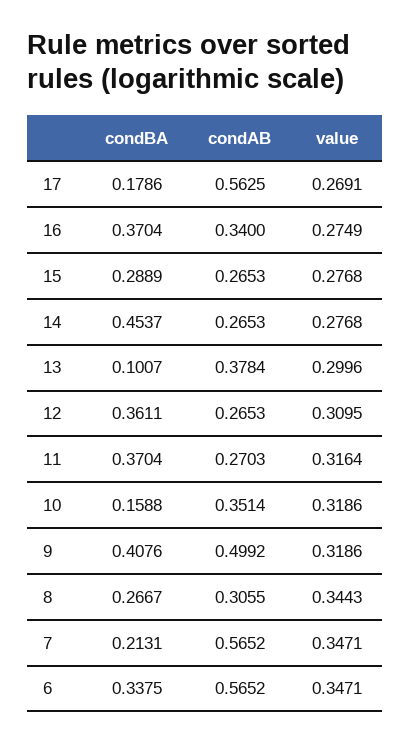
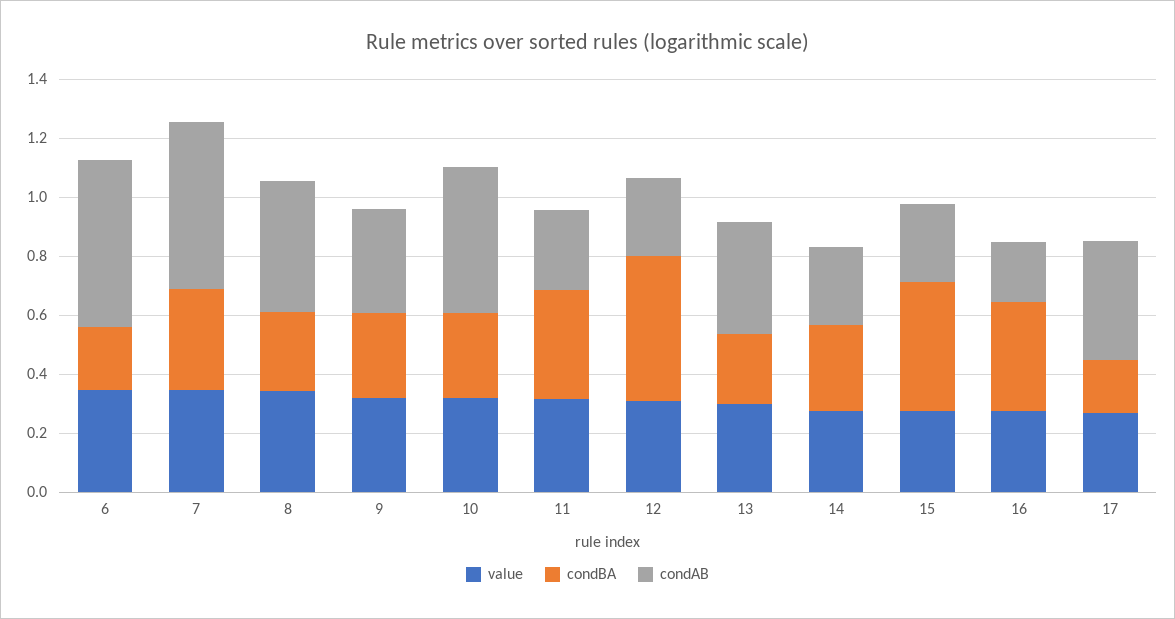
  {
    "condBA": {
      "17": 0.1786,
      "16": 0.3704,
-     "15": 0.2889,
+     "15": 0.45,
-     "14": 0.4537,
+     "14": 0.3,
-     "13": 0.1007,
+     "13": 0.25,
-     "12": 0.3611,
+     "12": 0.5,
      "11": 0.3704,
-     "10": 0.1588,
+     "10": 0.3,
-     "9": 0.4076,
+     "9": 0.3,
      "8": 0.2667,
-     "7": 0.2131,
+     "7": 0.35,
-     "6": 0.3375
+     "6": 0.2
    },
    "condAB": {
-     "17": 0.5625,
+     "17": 0.4,
-     "16": 0.34,
+     "16": 0.2,
      "15": 0.2653,
      "14": 0.2653,
      "13": 0.3784,
      "12": 0.2653,
      "11": 0.2703,
-     "10": 0.3514,
+     "10": 0.5,
-     "9": 0.4992,
+     "9": 0.35,
-     "8": 0.3055,
+     "8": 0.45,
      "7": 0.5652,
      "6": 0.5652
    },
    "value": {
      "17": 0.2691,
      "16": 0.2749,
      "15": 0.2768,
      "14": 0.2768,
      "13": 0.2996,
      "12": 0.3095,
      "11": 0.3164,
      "10": 0.3186,
      "9": 0.3186,
      "8": 0.3443,
      "7": 0.3471,
      "6": 0.3471
    }
  }

